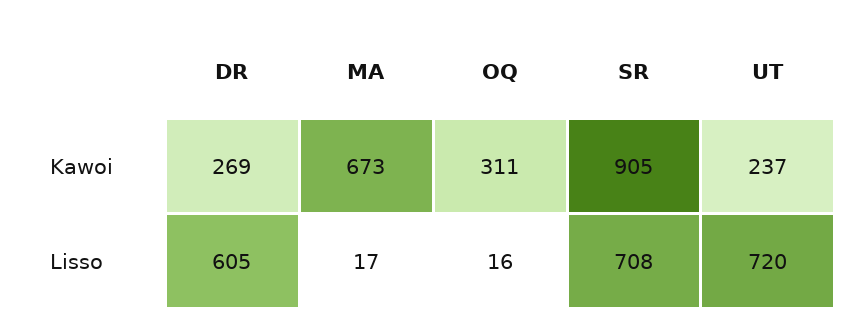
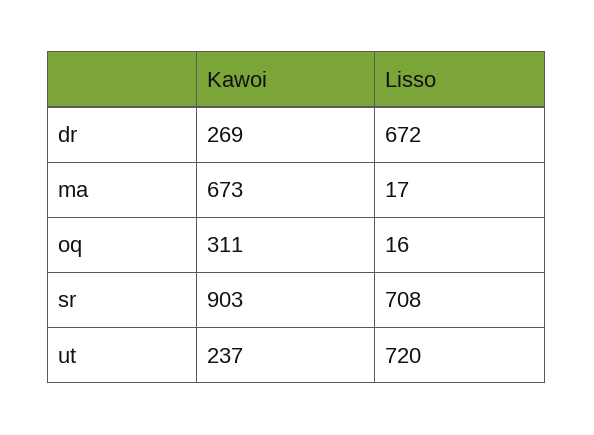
  {
    "DR": {
      "Kawoi": 269,
-     "Lisso": 605
+     "Lisso": 672
    },
    "MA": {
      "Kawoi": 673,
      "Lisso": 17
    },
    "OQ": {
      "Kawoi": 311,
      "Lisso": 16
    },
    "SR": {
-     "Kawoi": 905,
+     "Kawoi": 903,
      "Lisso": 708
    },
    "UT": {
      "Kawoi": 237,
      "Lisso": 720
    }
  }

